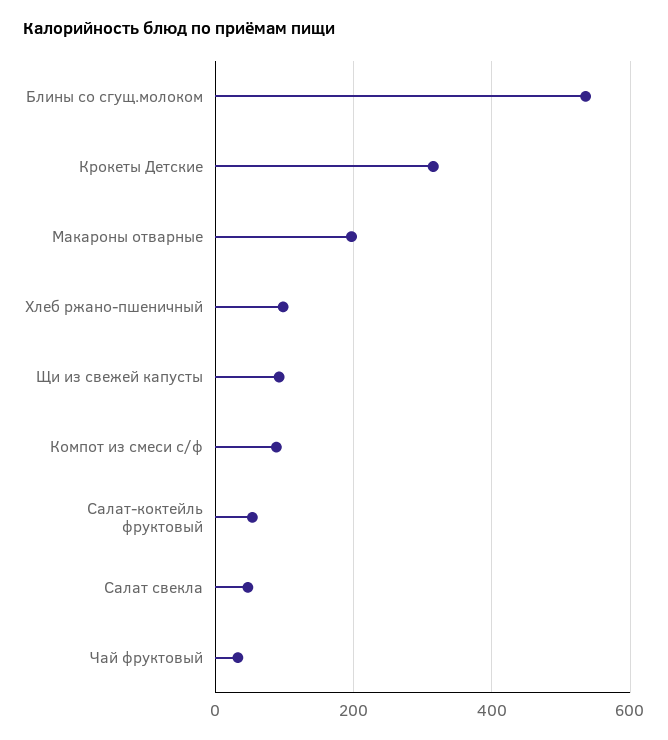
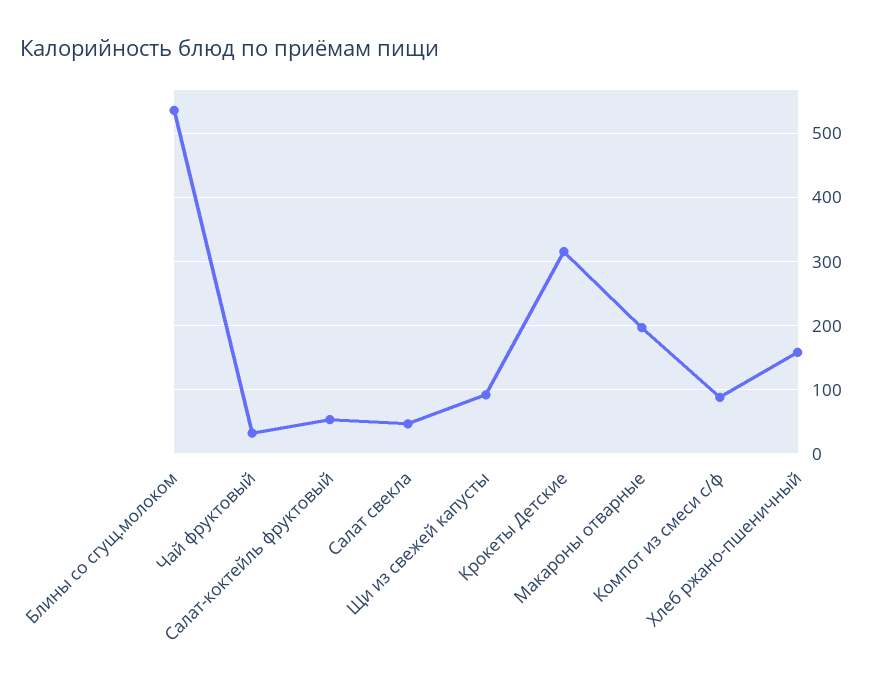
  {
    "Блины со сгущ.молоком": 540,
    "Крокеты Детские": 320,
    "Макароны отварные": 200,
-   "Хлеб ржано-пшеничный": 100,
+   "Хлеб ржано-пшеничный": 160,
    "Щи из свежей капусты": 90,
    "Компот из смеси с/ф": 90,
    "Салат-коктейль фруктовый": 50,
    "Салат свекла": 50,
    "Чай фруктовый": 30
  }

